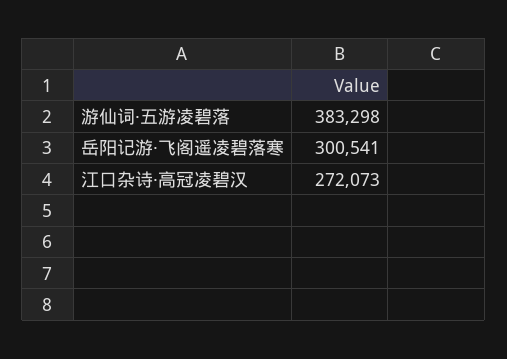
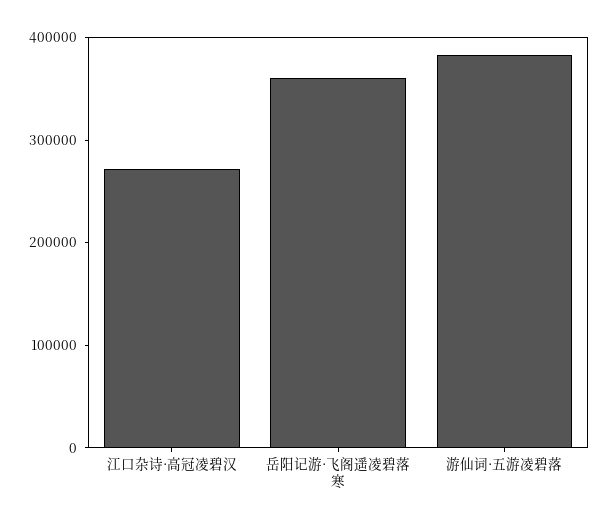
  {
    "游仙词·五游凌碧落": 383298,
-   "岳阳记游·飞阁遥凌碧落寒": 300541,
+   "岳阳记游·飞阁遥凌碧落寒": 360000,
    "江口杂诗·高冠凌碧汉": 272073
  }

